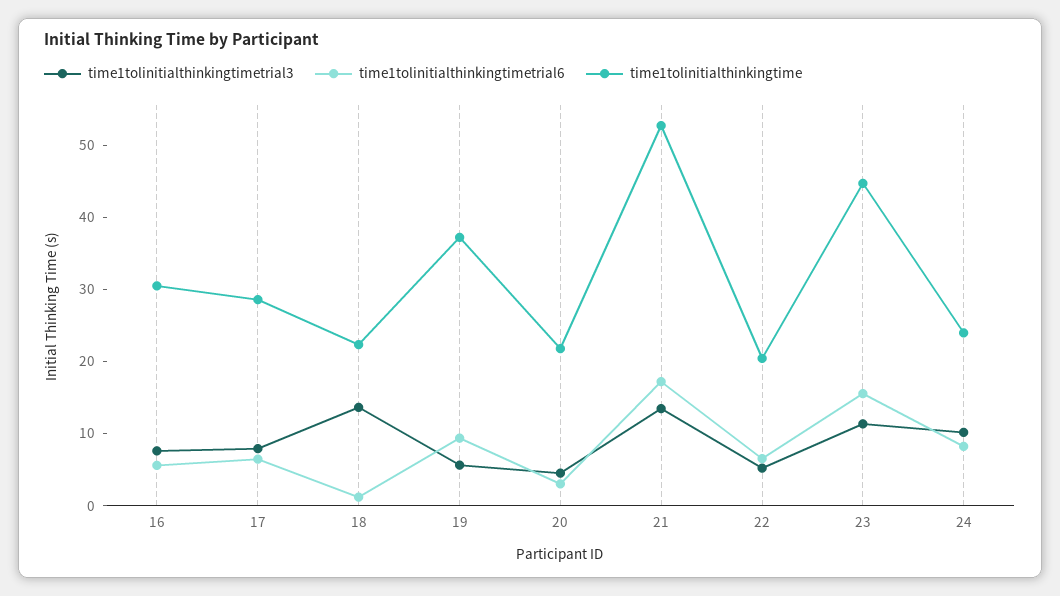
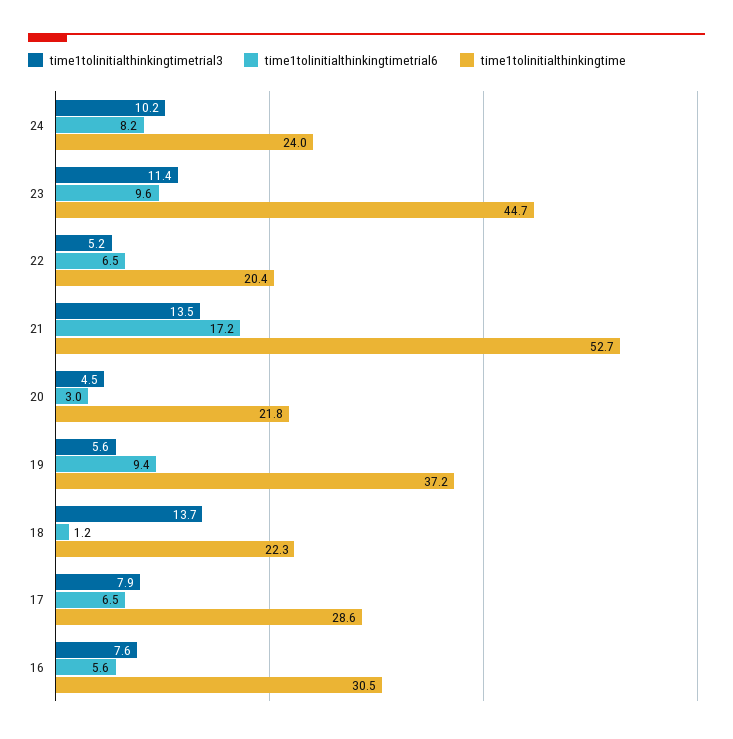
  {
    "time1tolinitialthinkingtimetrial3": {
      "16": 7.6,
      "17": 7.9,
      "18": 13.7,
      "19": 5.6,
      "20": 4.5,
      "21": 13.5,
      "22": 5.2,
      "23": 11.4,
      "24": 10.2
    },
    "time1tolinitialthinkingtimetrial6": {
      "16": 5.6,
      "17": 6.5,
      "18": 1.2,
      "19": 9.4,
      "20": 3,
      "21": 17.2,
      "22": 6.5,
-     "23": 16,
+     "23": 9.6,
      "24": 8.2
    },
    "time1tolinitialthinkingtime": {
      "16": 30.5,
      "17": 28.6,
      "18": 22.3,
      "19": 37.2,
      "20": 21.8,
      "21": 52.7,
      "22": 20.4,
      "23": 44.7,
      "24": 24
    }
  }

